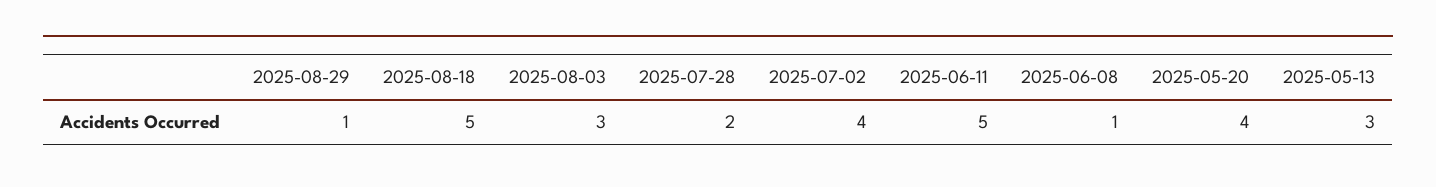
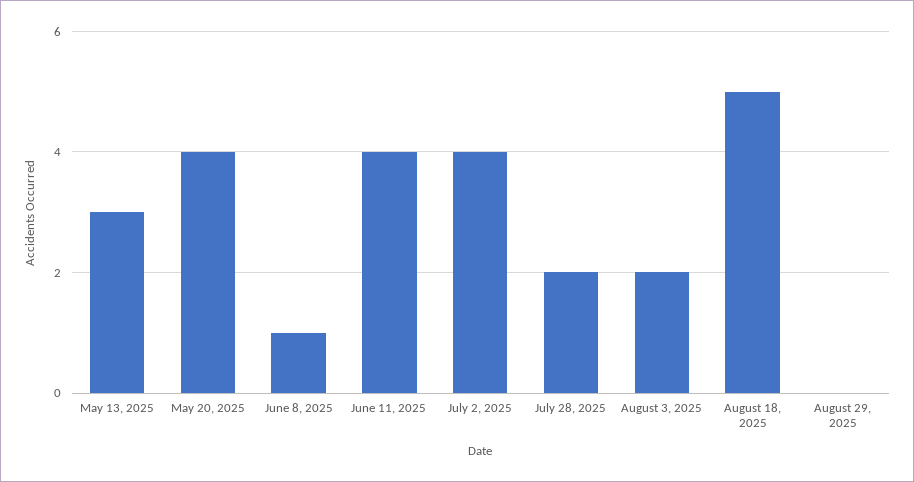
  {
-   "2025-08-29": 1,
+   "2025-08-29": 0,
    "2025-08-18": 5,
-   "2025-08-03": 3,
+   "2025-08-03": 2,
    "2025-07-28": 2,
    "2025-07-02": 4,
-   "2025-06-11": 5,
+   "2025-06-11": 4,
    "2025-06-08": 1,
    "2025-05-20": 4,
    "2025-05-13": 3
  }

